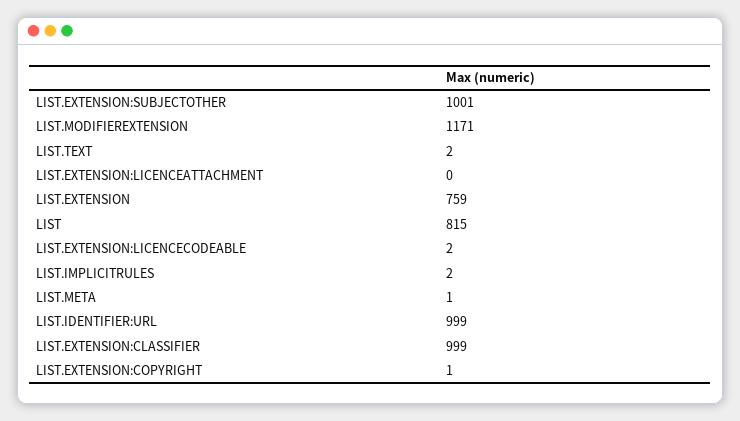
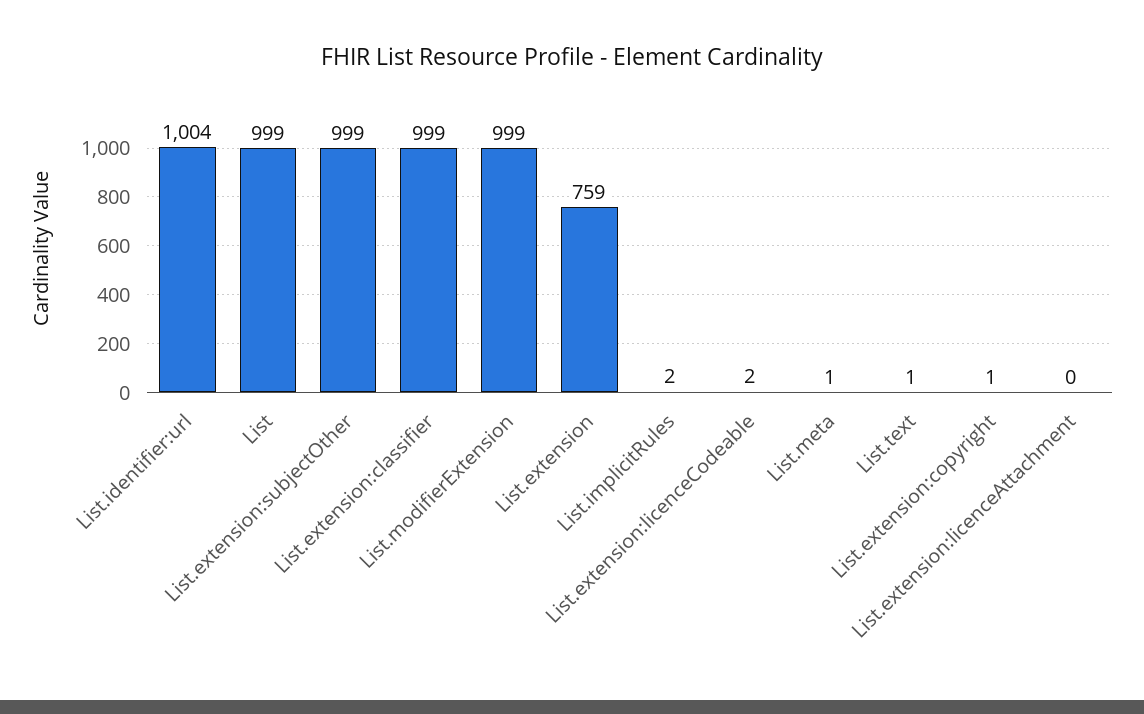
  {
-   "LIST.EXTENSION:SUBJECTOTHER": 1001,
+   "LIST.EXTENSION:SUBJECTOTHER": 999,
-   "LIST.MODIFIEREXTENSION": 1171,
+   "LIST.MODIFIEREXTENSION": 999,
-   "LIST.TEXT": 2,
+   "LIST.TEXT": 1,
    "LIST.EXTENSION:LICENCEATTACHMENT": 0,
    "LIST.EXTENSION": 759,
-   "LIST": 815,
+   "LIST": 999,
    "LIST.EXTENSION:LICENCECODEABLE": 2,
    "LIST.IMPLICITRULES": 2,
    "LIST.META": 1,
-   "LIST.IDENTIFIER:URL": 999,
+   "LIST.IDENTIFIER:URL": 1004,
    "LIST.EXTENSION:CLASSIFIER": 999,
    "LIST.EXTENSION:COPYRIGHT": 1
  }

